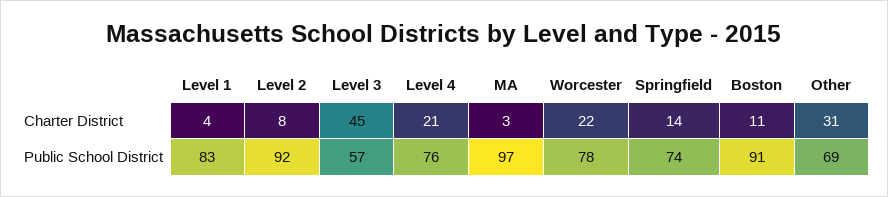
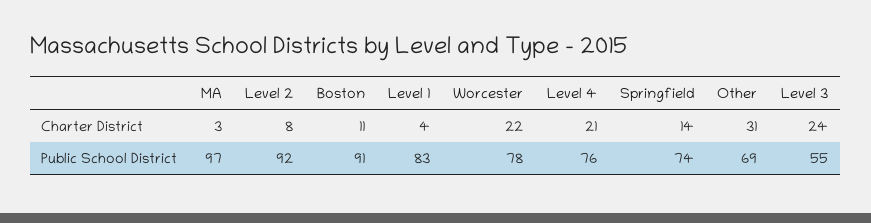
  {
    "Level 1": {
      "Charter District": 4,
      "Public School District": 83
    },
    "Level 2": {
      "Charter District": 8,
      "Public School District": 92
    },
    "Level 3": {
-     "Charter District": 45,
+     "Charter District": 24,
-     "Public School District": 57
+     "Public School District": 55
    },
    "Level 4": {
      "Charter District": 21,
      "Public School District": 76
    },
    "MA": {
      "Charter District": 3,
      "Public School District": 97
    },
    "Worcester": {
      "Charter District": 22,
      "Public School District": 78
    },
    "Springfield": {
      "Charter District": 14,
      "Public School District": 74
    },
    "Boston": {
      "Charter District": 11,
      "Public School District": 91
    },
    "Other": {
      "Charter District": 31,
      "Public School District": 69
    }
  }

